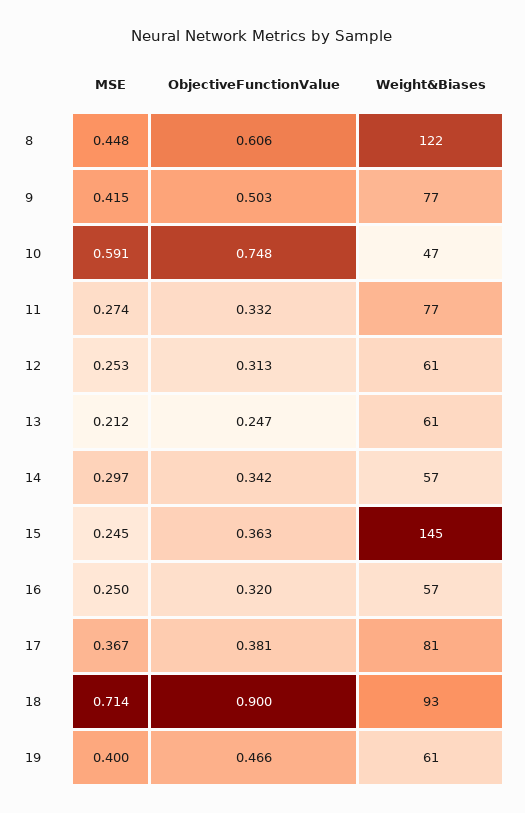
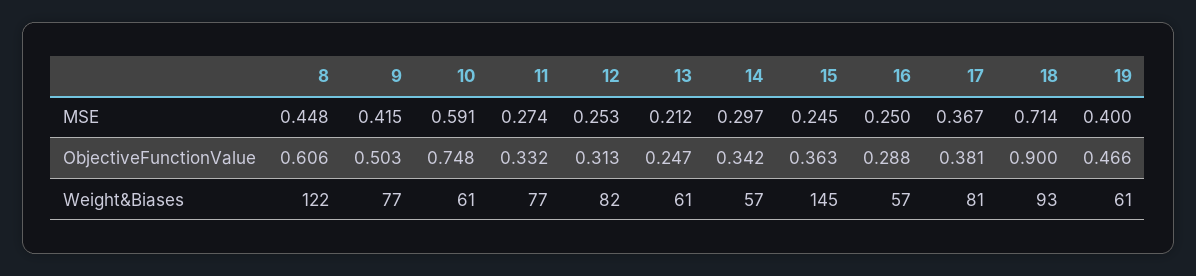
  {
    "MSE": {
      "8": 0.448,
      "9": 0.415,
      "10": 0.591,
      "11": 0.274,
      "12": 0.253,
      "13": 0.212,
      "14": 0.297,
      "15": 0.245,
      "16": 0.25,
      "17": 0.367,
      "18": 0.714,
      "19": 0.4
    },
    "ObjectiveFunctionValue": {
      "8": 0.606,
      "9": 0.503,
      "10": 0.748,
      "11": 0.332,
      "12": 0.313,
      "13": 0.247,
      "14": 0.342,
      "15": 0.363,
-     "16": 0.32,
+     "16": 0.288,
      "17": 0.381,
      "18": 0.9,
      "19": 0.466
    },
    "Weight&Biases": {
      "8": 122,
      "9": 77,
-     "10": 47,
+     "10": 61,
      "11": 77,
-     "12": 61,
+     "12": 82,
      "13": 61,
      "14": 57,
      "15": 145,
      "16": 57,
      "17": 81,
      "18": 93,
      "19": 61
    }
  }

